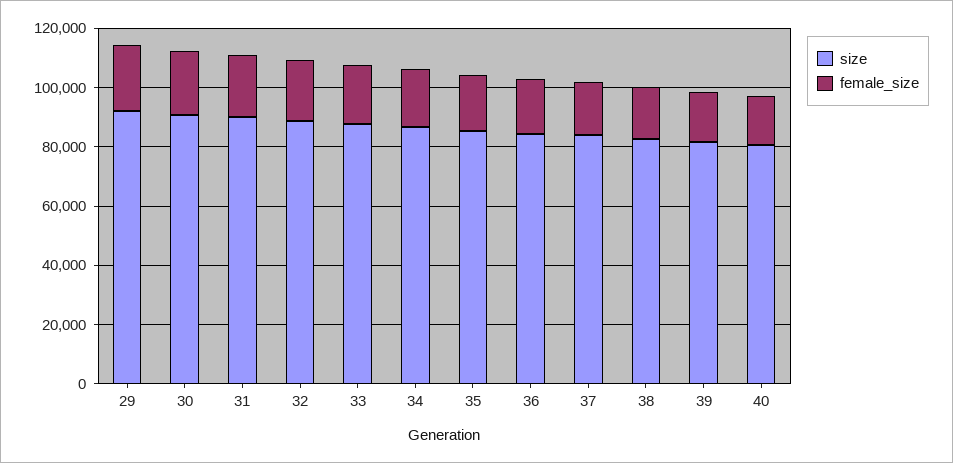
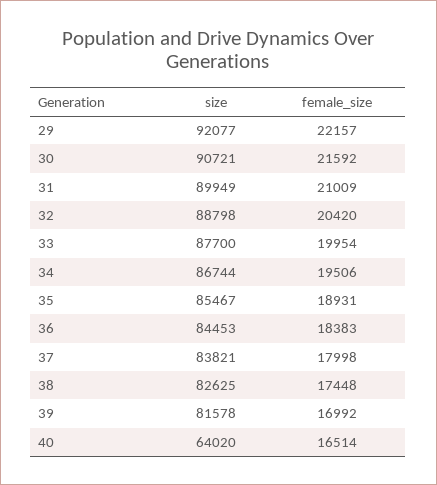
  {
    "size": {
      "29": 92077,
      "30": 90721,
      "31": 89949,
      "32": 88798,
      "33": 87700,
      "34": 86744,
      "35": 85467,
      "36": 84453,
      "37": 83821,
      "38": 82625,
      "39": 81578,
-     "40": 80000
+     "40": 64020
    },
    "female_size": {
      "29": 22157,
      "30": 21592,
      "31": 21009,
      "32": 20420,
      "33": 19954,
      "34": 19506,
      "35": 18931,
      "36": 18383,
      "37": 17998,
      "38": 17448,
      "39": 16992,
      "40": 16514
    }
  }

